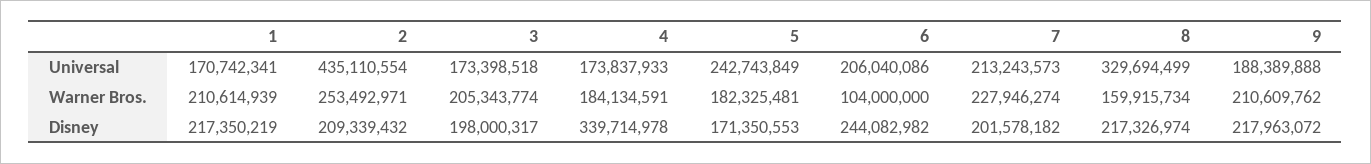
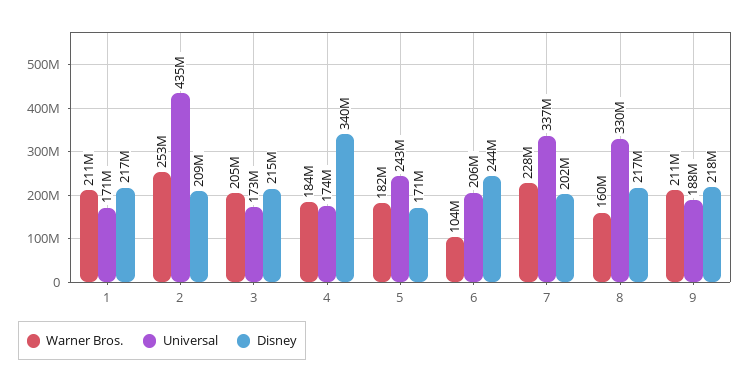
  {
    "Universal": {
      "1": 170742341,
      "2": 435110554,
      "3": 173398518,
      "4": 173837933,
      "5": 242743849,
      "6": 206040086,
-     "7": 213243573,
+     "7": 337000000,
      "8": 329694499,
      "9": 188389888
    },
    "Warner Bros.": {
      "1": 210614939,
      "2": 253492971,
      "3": 205343774,
      "4": 184134591,
      "5": 182325481,
      "6": 104000000,
      "7": 227946274,
      "8": 159915734,
      "9": 210609762
    },
    "Disney": {
      "1": 217350219,
      "2": 209339432,
-     "3": 198000317,
+     "3": 215000000,
      "4": 339714978,
      "5": 171350553,
      "6": 244082982,
      "7": 201578182,
      "8": 217326974,
      "9": 217963072
    }
  }

